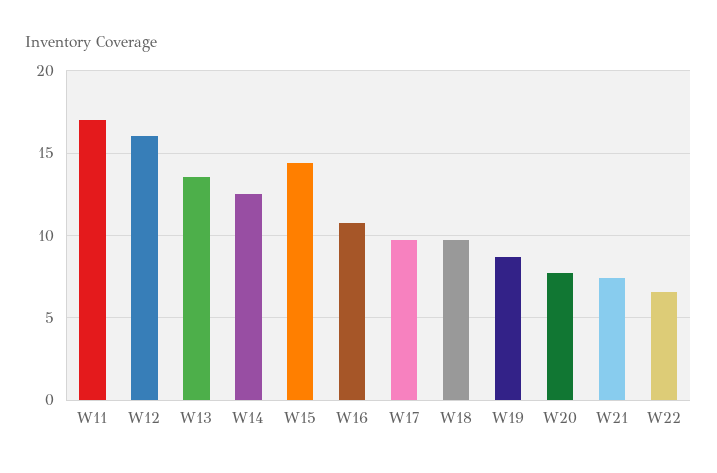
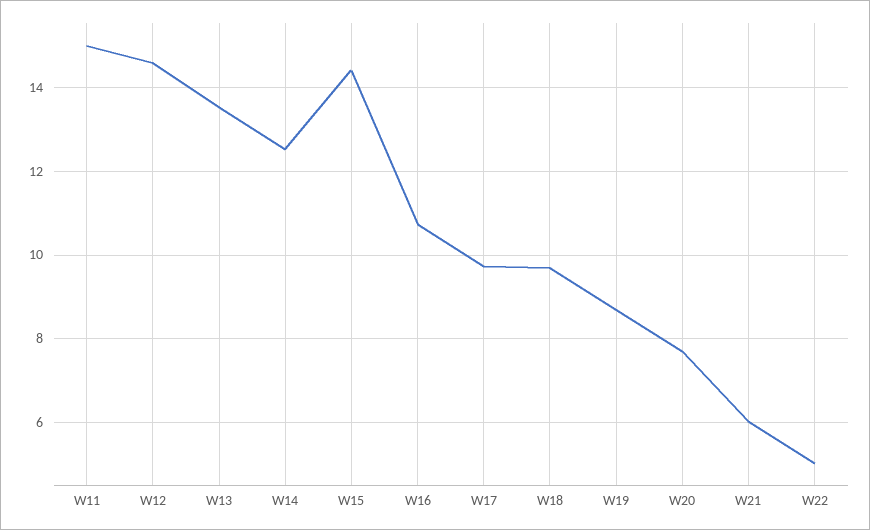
  {
-   "W11": 17,
+   "W11": 15,
-   "W12": 16,
+   "W12": 14.6,
    "W13": 13.6,
    "W14": 12.6,
    "W15": 14.4,
    "W16": 10.8,
    "W17": 9.8,
    "W18": 9.8,
    "W19": 8.8,
    "W20": 7.8,
-   "W21": 7.5,
+   "W21": 6,
-   "W22": 6.5
+   "W22": 5
  }

